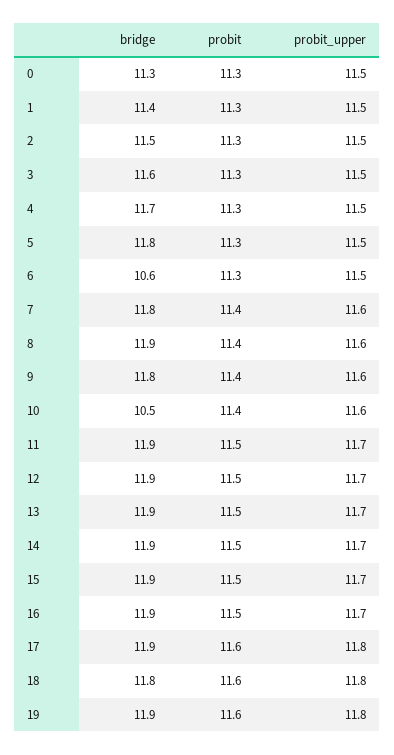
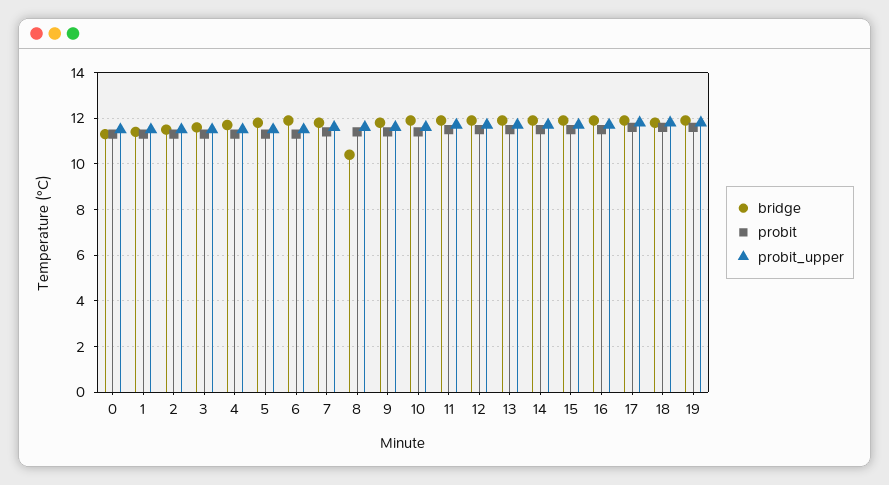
  {
    "bridge": {
      "0": 11.3,
      "1": 11.4,
      "2": 11.5,
      "3": 11.6,
      "4": 11.7,
      "5": 11.8,
-     "6": 10.6,
+     "6": 12,
      "7": 11.8,
-     "8": 11.9,
+     "8": 10.5,
      "9": 11.8,
-     "10": 10.5,
+     "10": 12,
      "11": 11.9,
      "12": 11.9,
      "13": 11.9,
      "14": 11.9,
      "15": 11.9,
      "16": 11.9,
      "17": 11.9,
      "18": 11.8,
      "19": 11.9
    },
    "probit": {
      "0": 11.3,
      "1": 11.3,
      "2": 11.3,
      "3": 11.3,
      "4": 11.3,
      "5": 11.3,
      "6": 11.3,
      "7": 11.4,
      "8": 11.4,
      "9": 11.4,
      "10": 11.4,
      "11": 11.5,
      "12": 11.5,
      "13": 11.5,
      "14": 11.5,
      "15": 11.5,
      "16": 11.5,
      "17": 11.6,
      "18": 11.6,
      "19": 11.6
    },
    "probit_upper": {
      "0": 11.5,
      "1": 11.5,
      "2": 11.5,
      "3": 11.5,
      "4": 11.5,
      "5": 11.5,
      "6": 11.5,
      "7": 11.6,
      "8": 11.6,
      "9": 11.6,
      "10": 11.6,
      "11": 11.7,
      "12": 11.7,
      "13": 11.7,
      "14": 11.7,
      "15": 11.7,
      "16": 11.7,
      "17": 11.8,
      "18": 11.8,
      "19": 11.8
    }
  }

